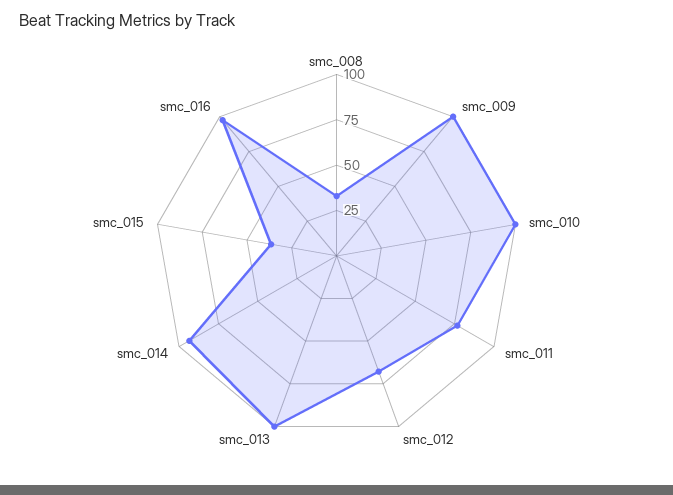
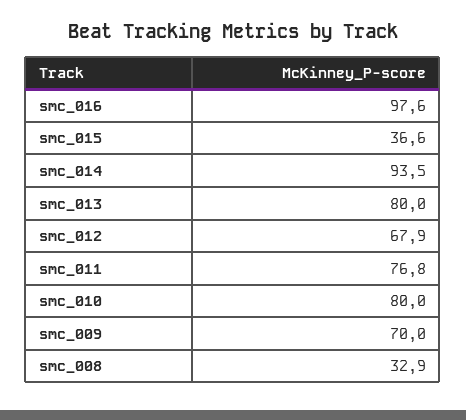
  {
    "smc_008": 32.9,
-   "smc_009": 100,
+   "smc_009": 70,
-   "smc_010": 100,
+   "smc_010": 80,
    "smc_011": 76.8,
    "smc_012": 67.9,
-   "smc_013": 100,
+   "smc_013": 80,
    "smc_014": 93.5,
    "smc_015": 36.6,
    "smc_016": 97.6
  }

